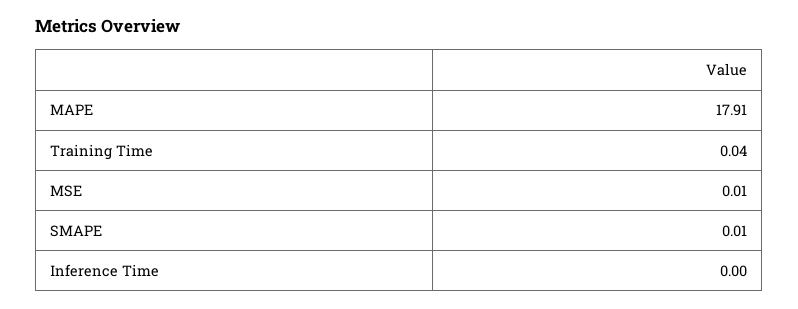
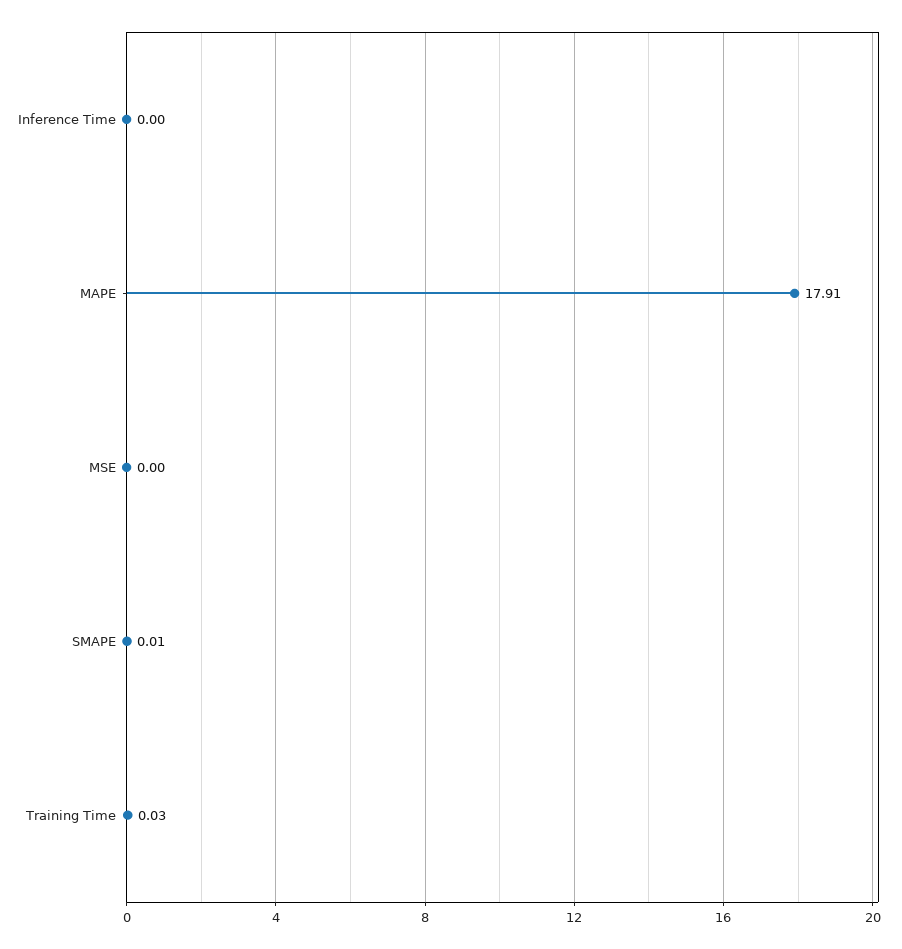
  {
    "MAPE": 17.91,
-   "Training Time": 0.04,
+   "Training Time": 0.03,
-   "MSE": 0.01,
+   "MSE": 0,
    "SMAPE": 0.01,
    "Inference Time": 0
  }

